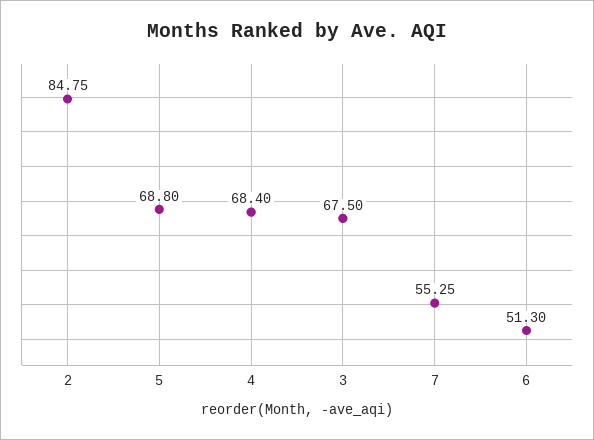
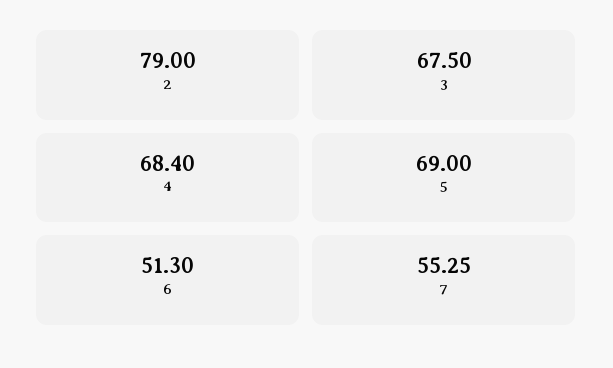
  {
-   "2": 84.75,
+   "2": 79,
-   "5": 68.8,
+   "5": 69,
    "4": 68.4,
    "3": 67.5,
    "7": 55.25,
    "6": 51.3
  }

